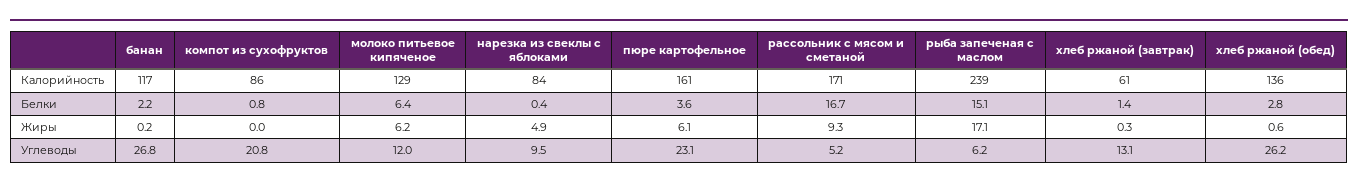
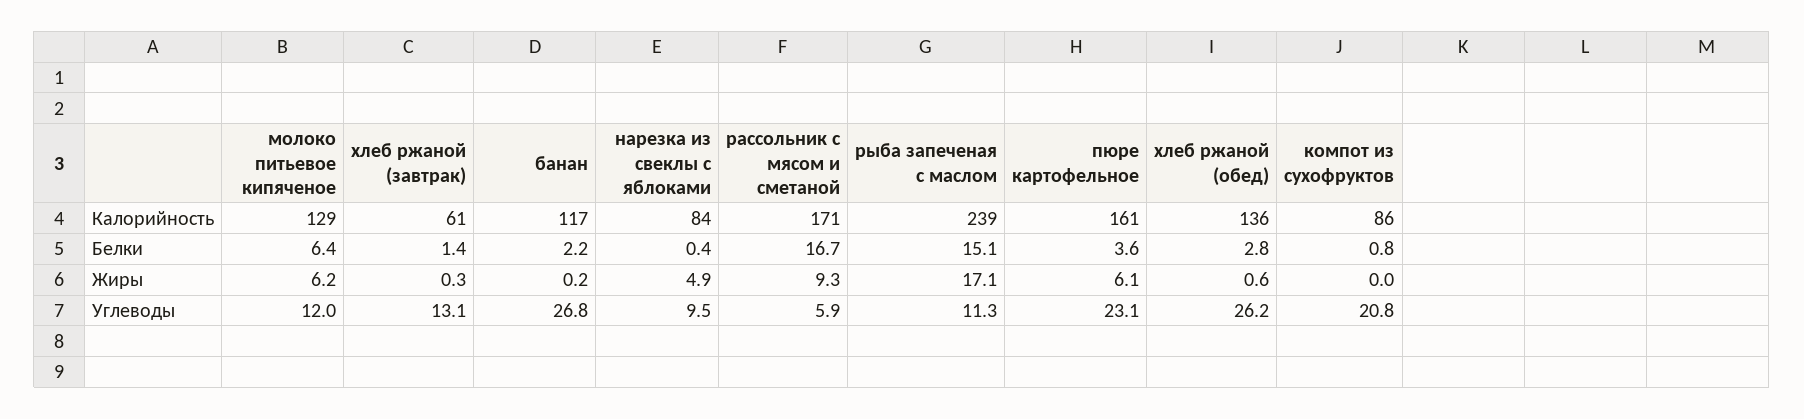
  {
    "банан": {
      "Калорийность": 117,
      "Белки": 2.2,
      "Жиры": 0.2,
      "Углеводы": 26.8
    },
    "компот из сухофруктов": {
      "Калорийность": 86,
      "Белки": 0.8,
      "Жиры": 0,
      "Углеводы": 20.8
    },
    "молоко питьевое кипяченое": {
      "Калорийность": 129,
      "Белки": 6.4,
      "Жиры": 6.2,
      "Углеводы": 12
    },
    "нарезка из свеклы с яблоками": {
      "Калорийность": 84,
      "Белки": 0.4,
      "Жиры": 4.9,
      "Углеводы": 9.5
    },
    "пюре картофельное": {
      "Калорийность": 161,
      "Белки": 3.6,
      "Жиры": 6.1,
      "Углеводы": 23.1
    },
    "рассольник с мясом и сметаной": {
      "Калорийность": 171,
      "Белки": 16.7,
      "Жиры": 9.3,
-     "Углеводы": 5.2
+     "Углеводы": 5.9
    },
    "рыба запеченая с маслом": {
      "Калорийность": 239,
      "Белки": 15.1,
      "Жиры": 17.1,
-     "Углеводы": 6.2
+     "Углеводы": 11.3
    },
    "хлеб ржаной (завтрак)": {
      "Калорийность": 61,
      "Белки": 1.4,
      "Жиры": 0.3,
      "Углеводы": 13.1
    },
    "хлеб ржаной (обед)": {
      "Калорийность": 136,
      "Белки": 2.8,
      "Жиры": 0.6,
      "Углеводы": 26.2
    }
  }

